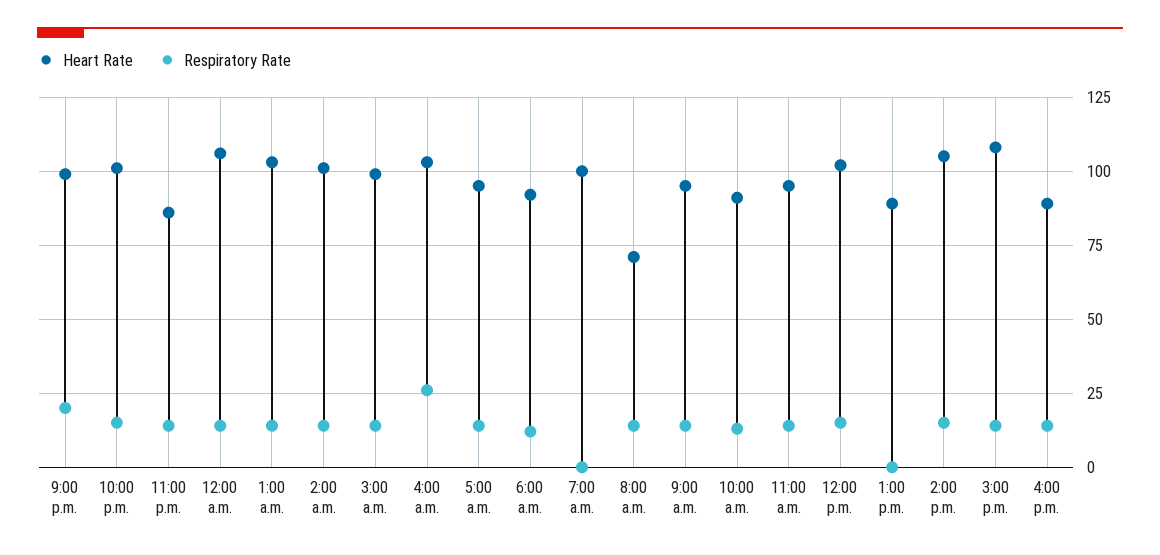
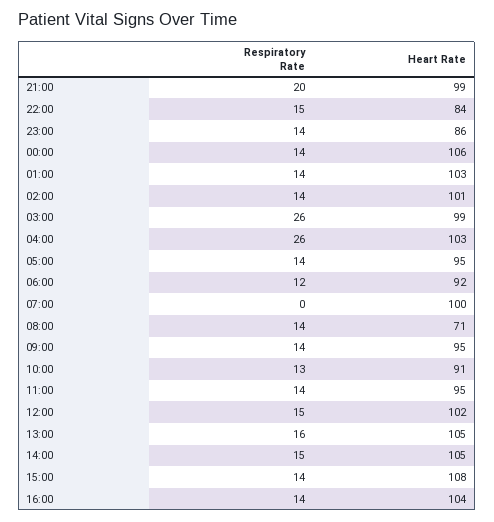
  {
    "Heart Rate": {
      "9:00 p.m.": 99,
-     "10:00 p.m.": 100,
+     "10:00 p.m.": 84,
      "11:00 p.m.": 86,
      "12:00 a.m.": 106,
      "1:00 a.m.": 103,
      "2:00 a.m.": 101,
      "3:00 a.m.": 99,
      "4:00 a.m.": 103,
      "5:00 a.m.": 95,
      "6:00 a.m.": 92,
      "7:00 a.m.": 100,
      "8:00 a.m.": 71,
      "9:00 a.m.": 95,
      "10:00 a.m.": 91,
      "11:00 a.m.": 95,
      "12:00 p.m.": 102,
-     "1:00 p.m.": 90,
+     "1:00 p.m.": 105,
      "2:00 p.m.": 105,
      "3:00 p.m.": 108,
-     "4:00 p.m.": 90
+     "4:00 p.m.": 104
    },
    "Respiratory Rate": {
      "9:00 p.m.": 20,
      "10:00 p.m.": 15,
      "11:00 p.m.": 14,
      "12:00 a.m.": 14,
      "1:00 a.m.": 14,
      "2:00 a.m.": 14,
-     "3:00 a.m.": 15,
+     "3:00 a.m.": 26,
      "4:00 a.m.": 26,
      "5:00 a.m.": 14,
      "6:00 a.m.": 12,
      "7:00 a.m.": 0,
      "8:00 a.m.": 14,
      "9:00 a.m.": 14,
      "10:00 a.m.": 13,
      "11:00 a.m.": 14,
      "12:00 p.m.": 15,
-     "1:00 p.m.": 0,
+     "1:00 p.m.": 16,
      "2:00 p.m.": 15,
      "3:00 p.m.": 14,
      "4:00 p.m.": 14
    }
  }

